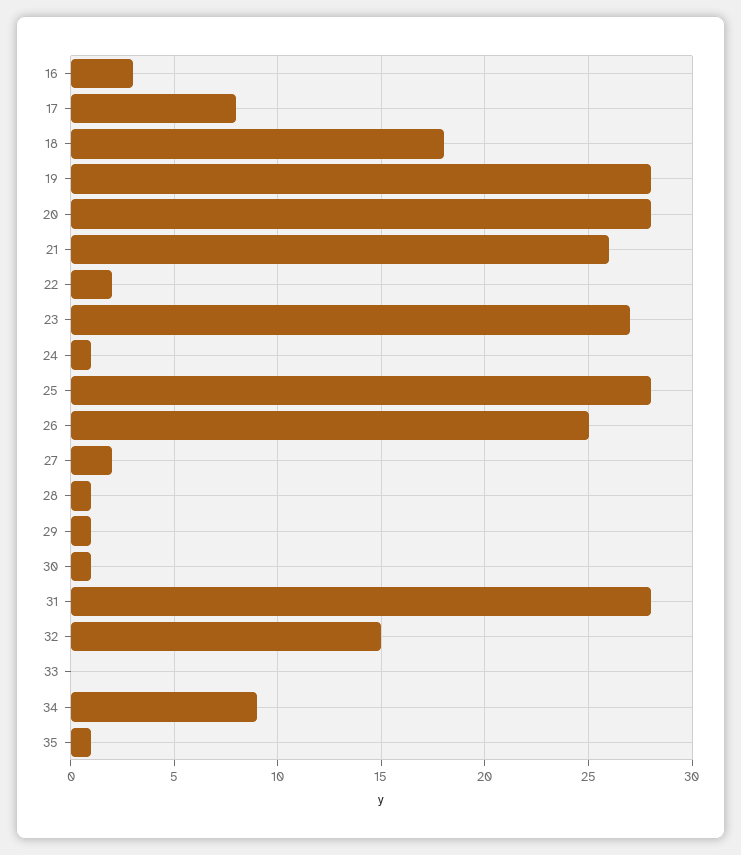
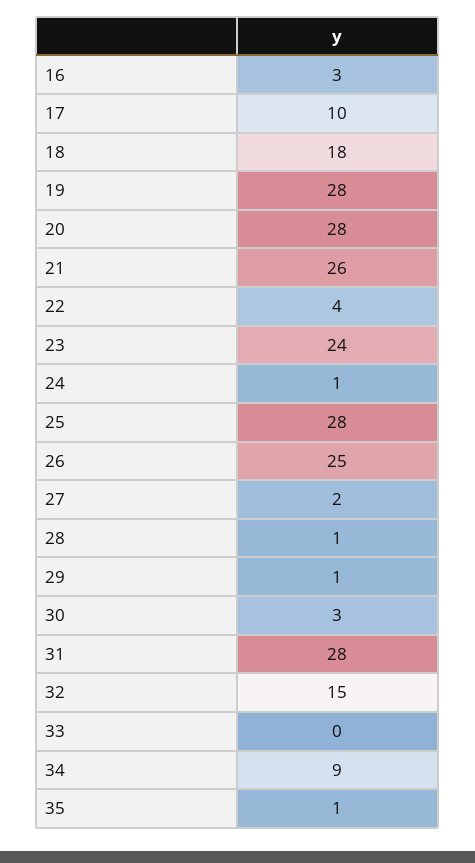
  {
    "16": 3,
-   "17": 8,
+   "17": 10,
    "18": 18,
    "19": 28,
    "20": 28,
    "21": 26,
-   "22": 2,
+   "22": 4,
-   "23": 27,
+   "23": 24,
    "24": 1,
    "25": 28,
    "26": 25,
    "27": 2,
    "28": 1,
    "29": 1,
-   "30": 1,
+   "30": 3,
    "31": 28,
    "32": 15,
    "33": 0,
    "34": 9,
    "35": 1
  }

